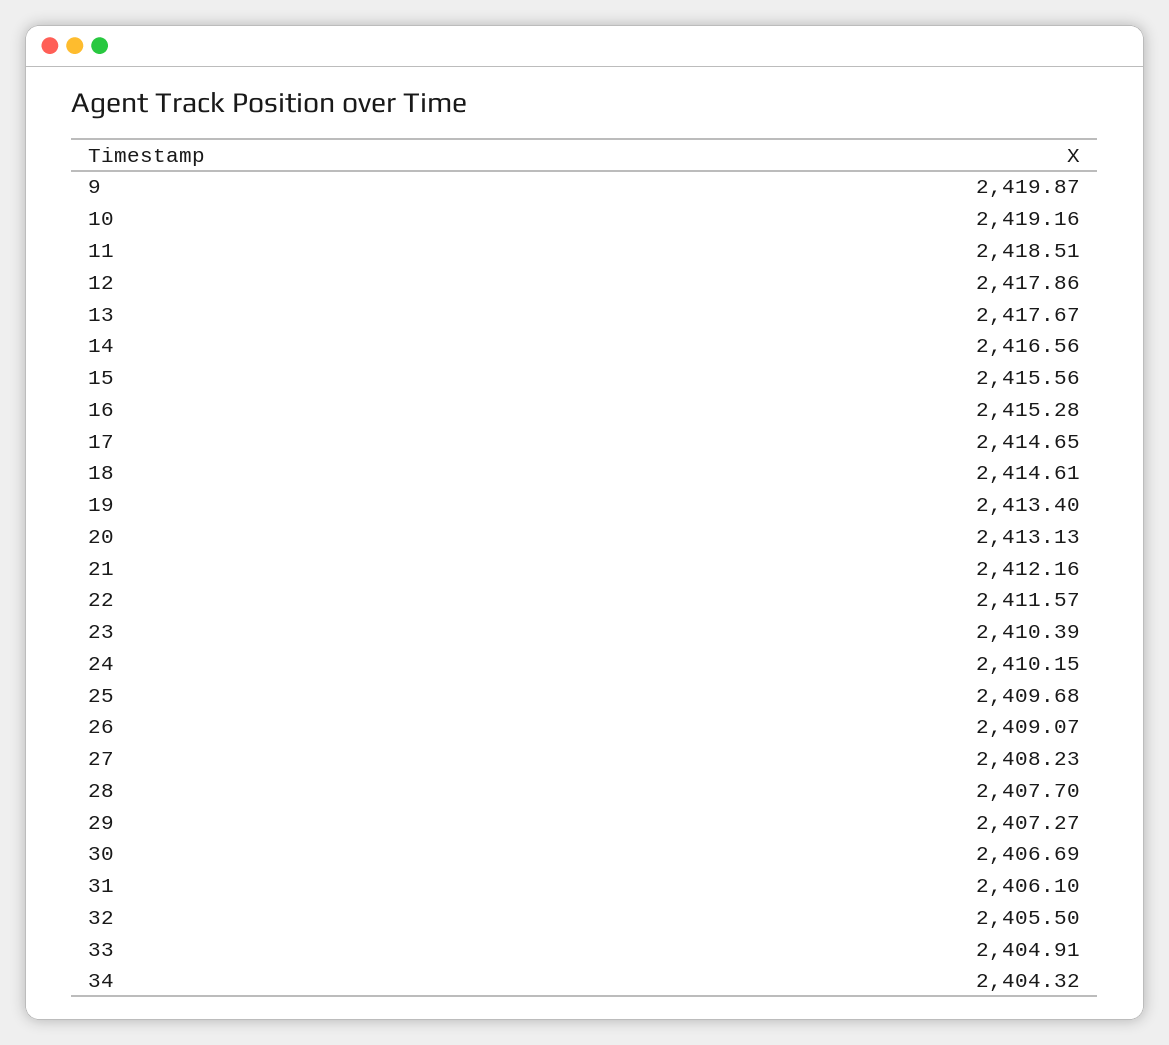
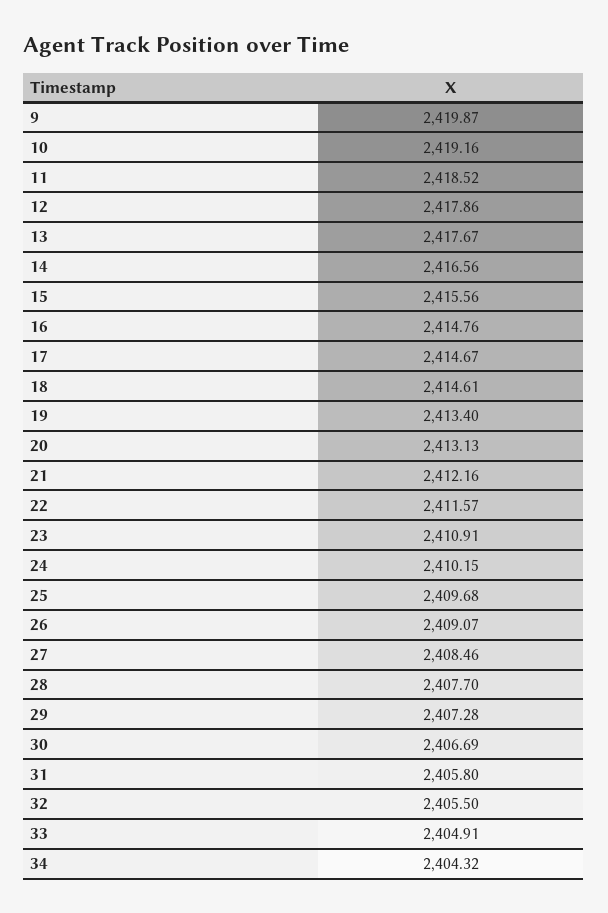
  {
    "9": 2419.87,
    "10": 2419.16,
-   "11": 2418.51,
+   "11": 2418.52,
    "12": 2417.86,
    "13": 2417.67,
    "14": 2416.56,
    "15": 2415.56,
-   "16": 2415.28,
+   "16": 2414.76,
-   "17": 2414.65,
+   "17": 2414.67,
    "18": 2414.61,
    "19": 2413.4,
    "20": 2413.13,
    "21": 2412.16,
    "22": 2411.57,
-   "23": 2410.39,
+   "23": 2410.91,
    "24": 2410.15,
    "25": 2409.68,
    "26": 2409.07,
-   "27": 2408.23,
+   "27": 2408.46,
    "28": 2407.7,
-   "29": 2407.27,
+   "29": 2407.28,
    "30": 2406.69,
-   "31": 2406.1,
+   "31": 2405.8,
    "32": 2405.5,
    "33": 2404.91,
    "34": 2404.32
  }

